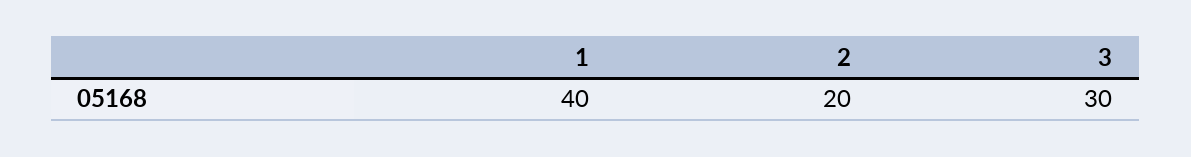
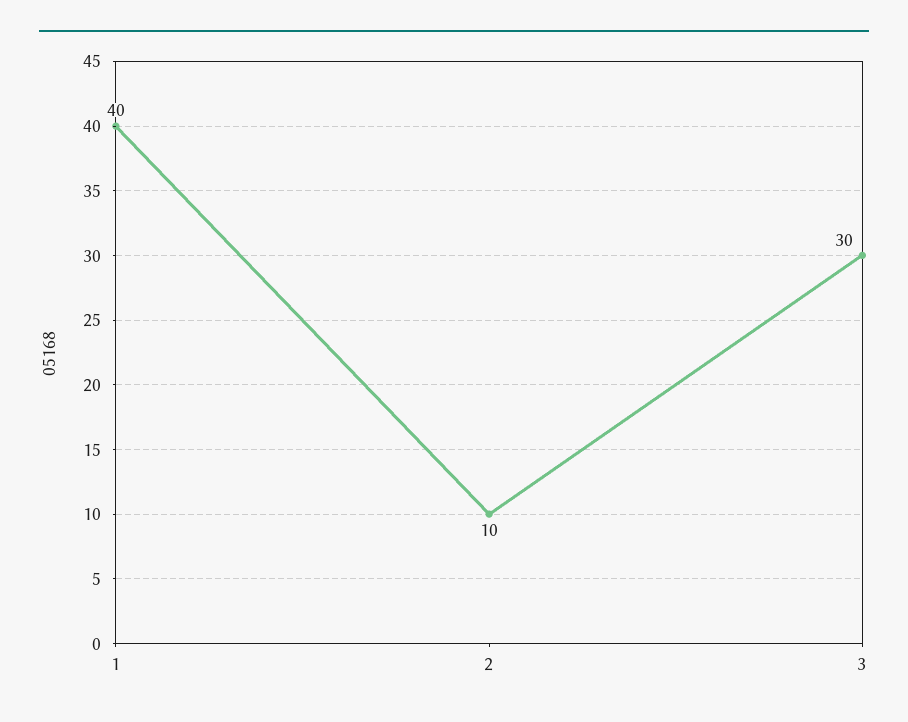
  {
    "1": 40,
-   "2": 20,
+   "2": 10,
    "3": 30
  }

